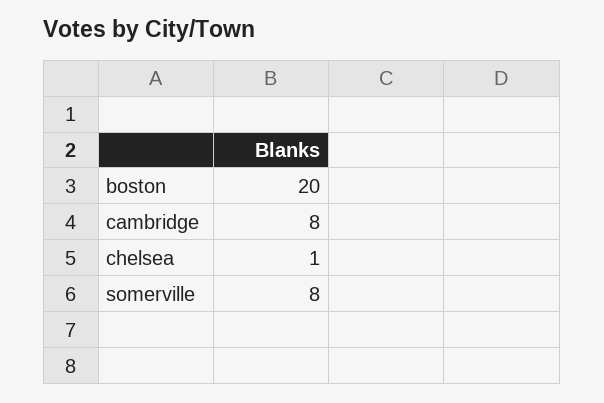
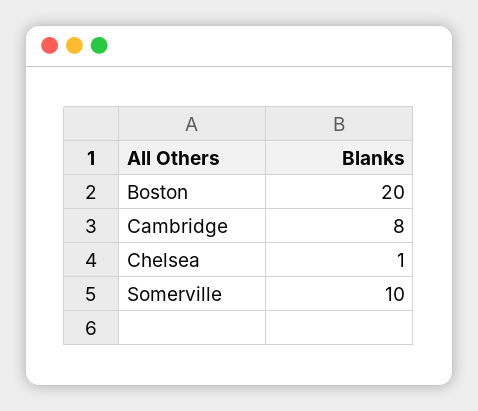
  {
    "boston": 20,
    "cambridge": 8,
    "chelsea": 1,
-   "somerville": 8
+   "somerville": 10
  }

